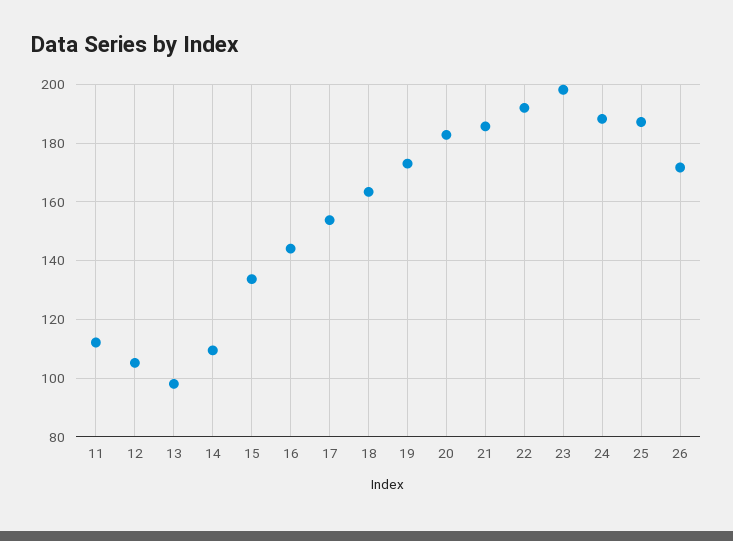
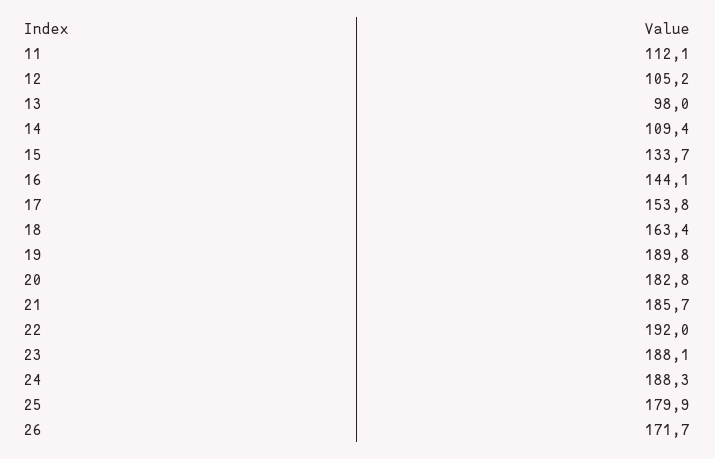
  {
    "11": 112.1,
    "12": 105.2,
    "13": 98,
    "14": 109.4,
    "15": 133.7,
    "16": 144.1,
    "17": 153.8,
    "18": 163.4,
-   "19": 172.5,
+   "19": 189.8,
    "20": 182.8,
    "21": 185.7,
    "22": 192,
-   "23": 197.5,
+   "23": 188.1,
    "24": 188.3,
-   "25": 187.5,
+   "25": 179.9,
    "26": 171.7
  }

